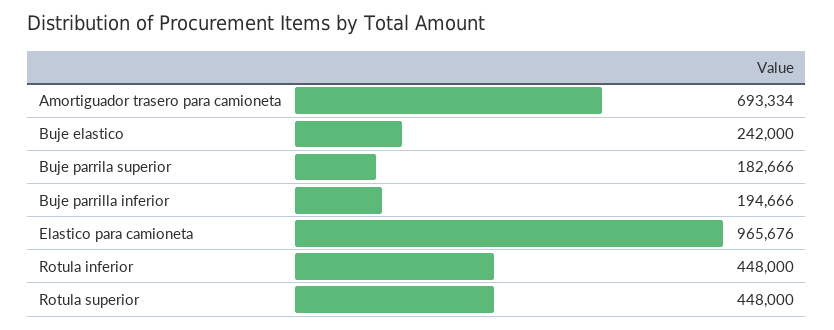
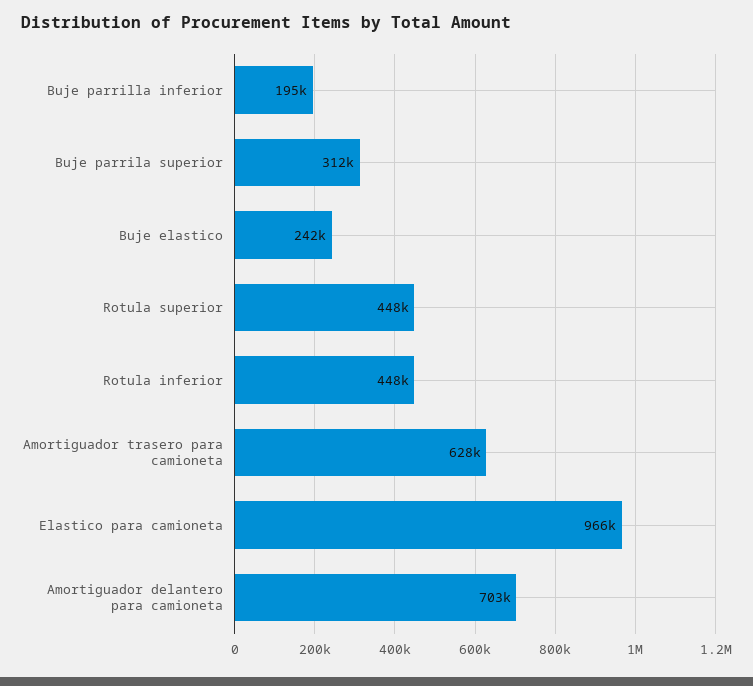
  {
-   "Amortiguador trasero para camioneta": 693334,
+   "Amortiguador trasero para camioneta": 628000,
    "Buje elastico": 242000,
-   "Buje parrila superior": 182666,
+   "Buje parrila superior": 312000,
    "Buje parrilla inferior": 194666,
    "Elastico para camioneta": 965676,
    "Rotula inferior": 448000,
-   "Rotula superior": 448000
+   "Rotula superior": 448000,
+   "Amortiguador delantero para camioneta": 703000
  }

